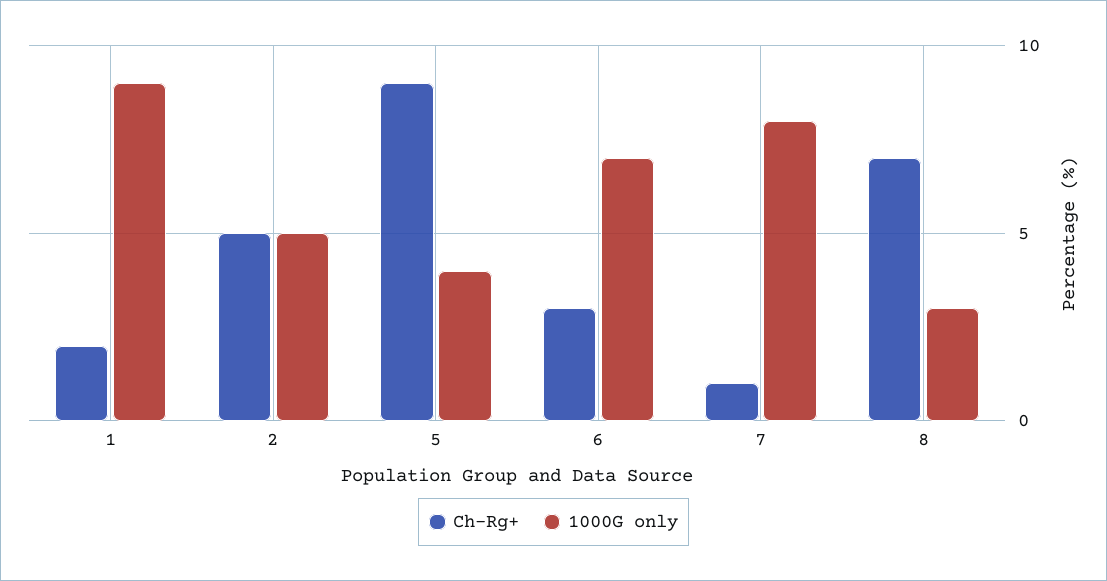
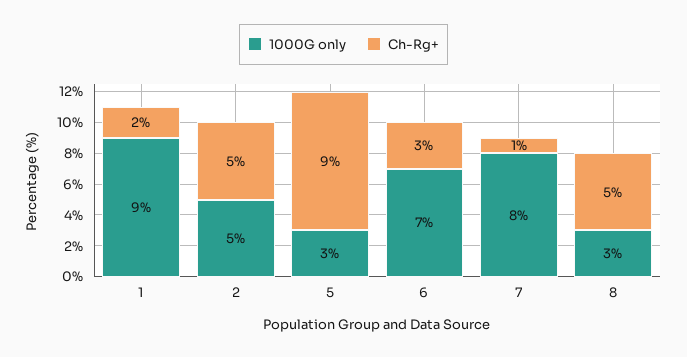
  {
    "Ch-Rg+": {
      "1": 2,
      "2": 5,
      "5": 9,
      "6": 3,
      "7": 1,
-     "8": 7
+     "8": 5
    },
    "1000G only": {
      "1": 9,
      "2": 5,
-     "5": 4,
+     "5": 3,
      "6": 7,
      "7": 8,
      "8": 3
    }
  }

